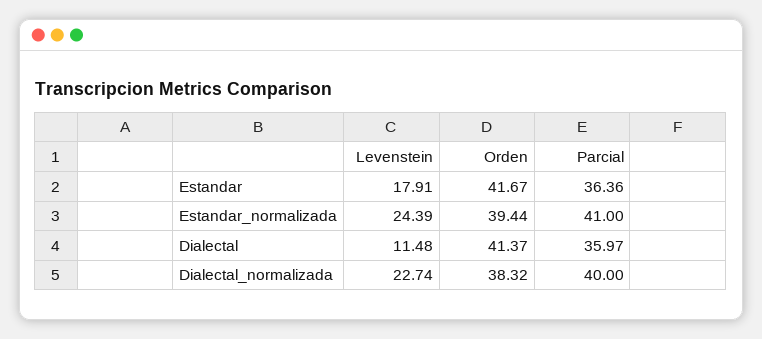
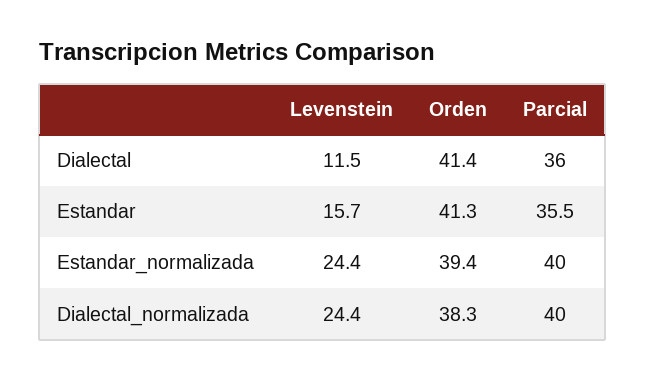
  {
    "Levenstein": {
-     "Estandar": 17.91,
+     "Estandar": 15.7,
      "Estandar_normalizada": 24.39,
      "Dialectal": 11.48,
-     "Dialectal_normalizada": 22.74
+     "Dialectal_normalizada": 24.4
    },
    "Orden": {
-     "Estandar": 41.67,
+     "Estandar": 41.3,
      "Estandar_normalizada": 39.44,
      "Dialectal": 41.37,
      "Dialectal_normalizada": 38.32
    },
    "Parcial": {
-     "Estandar": 36.36,
+     "Estandar": 35.5,
-     "Estandar_normalizada": 41,
+     "Estandar_normalizada": 40,
      "Dialectal": 35.97,
      "Dialectal_normalizada": 40
    }
  }

